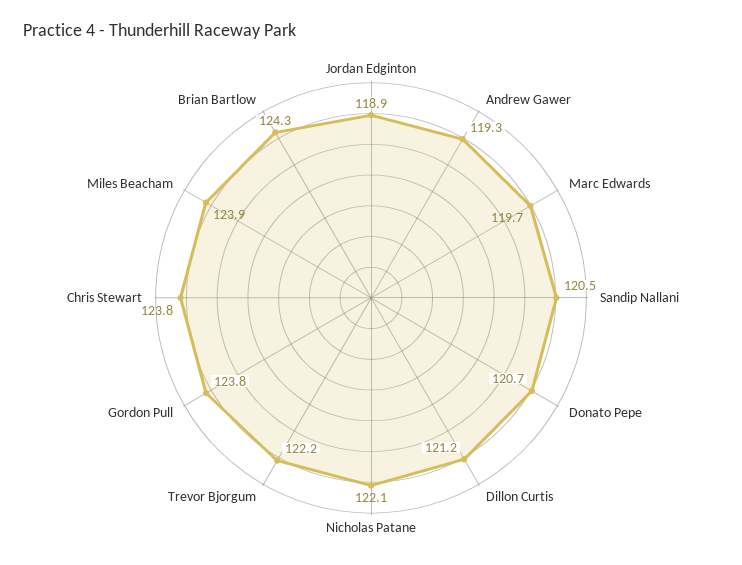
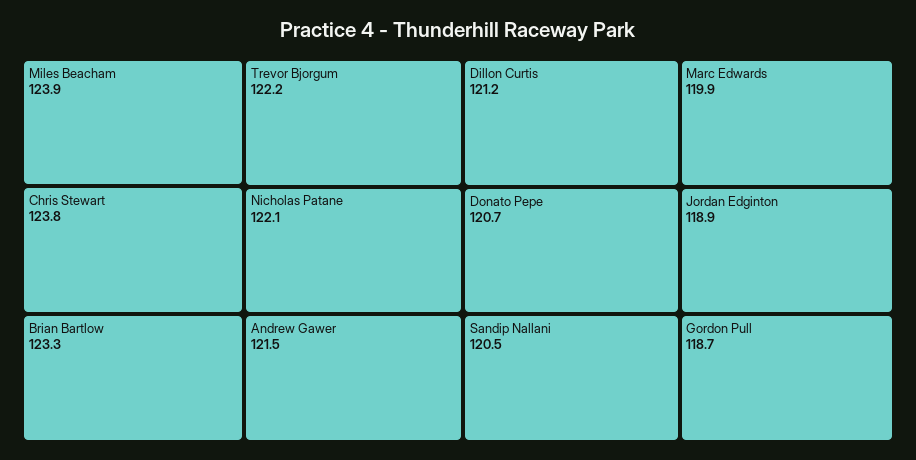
  {
    "Jordan Edginton": 118.9,
-   "Andrew Gawer": 119.3,
+   "Andrew Gawer": 121.5,
-   "Marc Edwards": 119.7,
+   "Marc Edwards": 119.9,
    "Sandip Nallani": 120.5,
    "Donato Pepe": 120.7,
    "Dillon Curtis": 121.2,
    "Nicholas Patane": 122.1,
    "Trevor Bjorgum": 122.2,
-   "Gordon Pull": 123.8,
+   "Gordon Pull": 118.7,
    "Chris Stewart": 123.8,
    "Miles Beacham": 123.9,
-   "Brian Bartlow": 124.3
+   "Brian Bartlow": 123.3
  }

